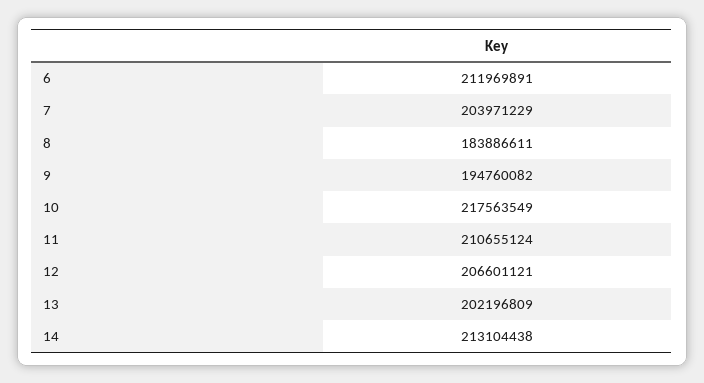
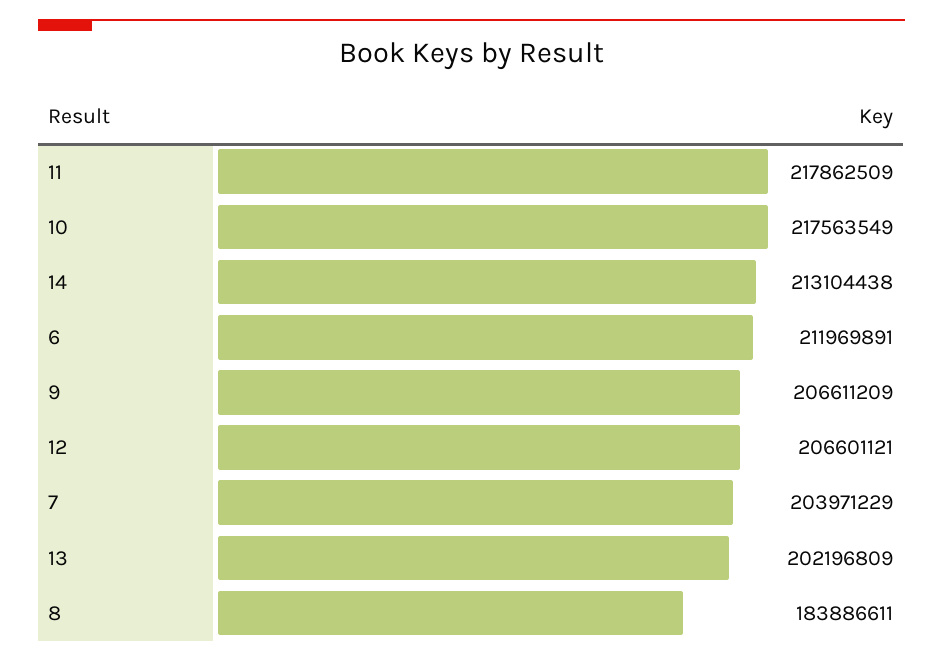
  {
    "6": 211969891,
    "7": 203971229,
    "8": 183886611,
-   "9": 194760082,
+   "9": 206611209,
    "10": 217563549,
-   "11": 210655124,
+   "11": 217862509,
    "12": 206601121,
    "13": 202196809,
    "14": 213104438
  }

